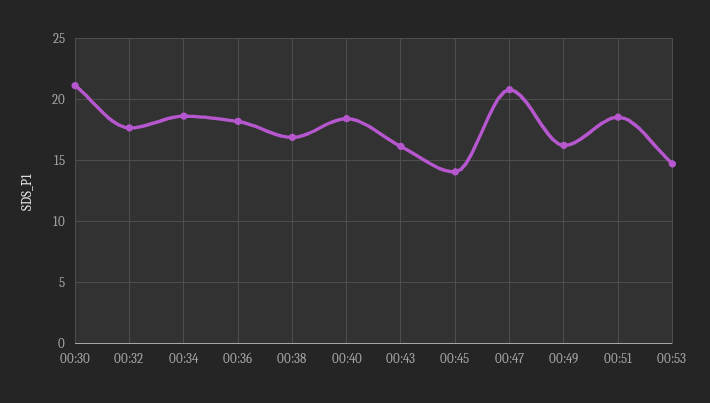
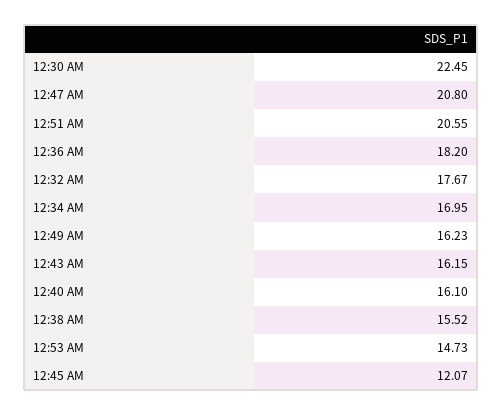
  {
-   "00:30": 21,
+   "00:30": 22.45,
    "00:32": 17.67,
-   "00:34": 18.5,
+   "00:34": 16.95,
    "00:36": 18.2,
-   "00:38": 17,
+   "00:38": 15.52,
-   "00:40": 18.5,
+   "00:40": 16.1,
    "00:43": 16.15,
-   "00:45": 14,
+   "00:45": 12.07,
    "00:47": 20.8,
    "00:49": 16.23,
-   "00:51": 18.5,
+   "00:51": 20.55,
    "00:53": 14.73
  }

